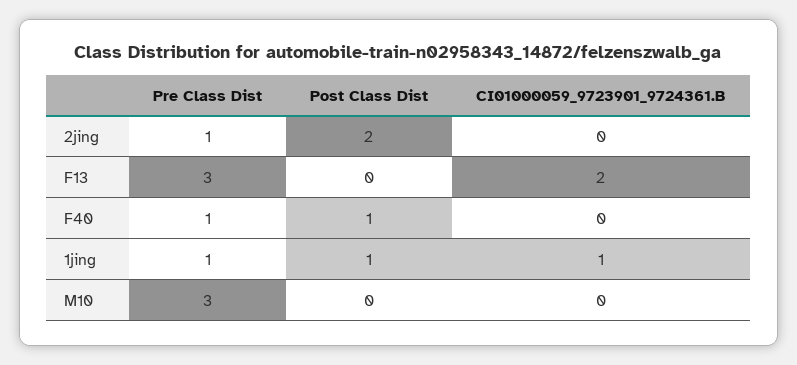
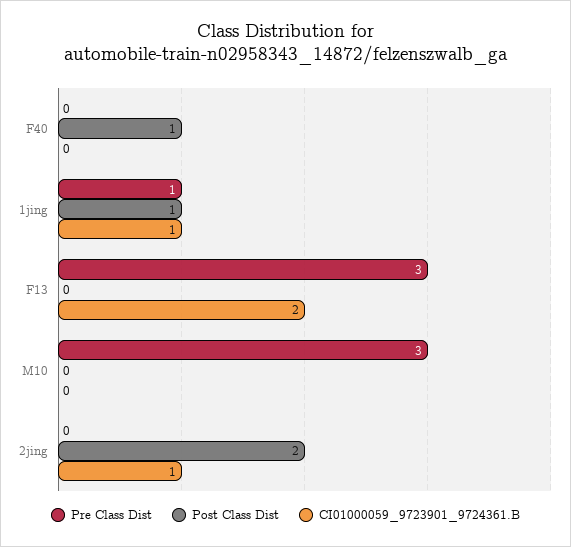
  {
    "Pre Class Dist": {
-     "2jing": 1,
+     "2jing": 0,
      "F13": 3,
-     "F40": 1,
+     "F40": 0,
      "1jing": 1,
      "M10": 3
    },
    "Post Class Dist": {
      "2jing": 2,
      "F13": 0,
      "F40": 1,
      "1jing": 1,
      "M10": 0
    },
    "CI01000059_9723901_9724361.B": {
-     "2jing": 0,
+     "2jing": 1,
      "F13": 2,
      "F40": 0,
      "1jing": 1,
      "M10": 0
    }
  }

